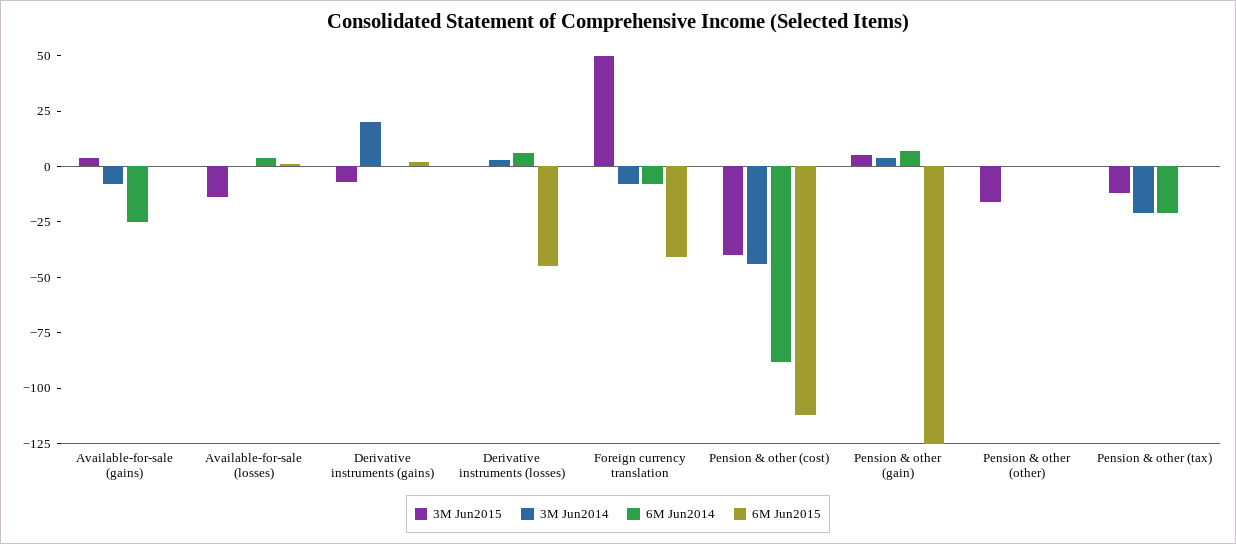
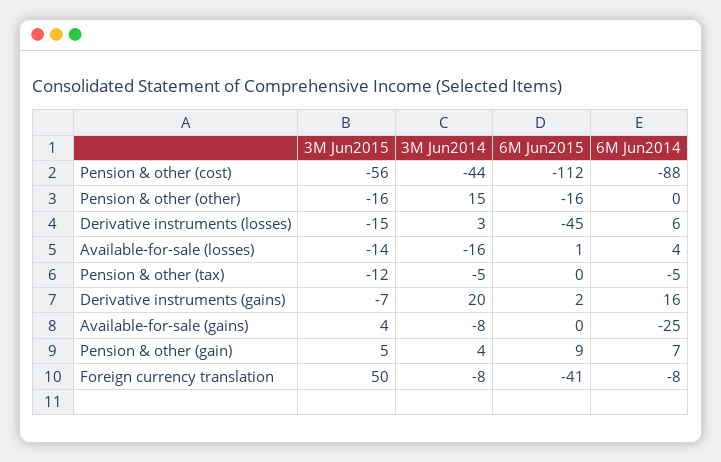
  {
    "3M Jun2015": {
      "Available-for-sale (gains)": 4,
      "Available-for-sale (losses)": -14,
      "Derivative instruments (gains)": -7,
-     "Derivative instruments (losses)": 0,
+     "Derivative instruments (losses)": -15,
      "Foreign currency translation": 50,
-     "Pension & other (cost)": -40,
+     "Pension & other (cost)": -56,
      "Pension & other (gain)": 5,
      "Pension & other (other)": -16,
      "Pension & other (tax)": -12
    },
    "3M Jun2014": {
      "Available-for-sale (gains)": -8,
-     "Available-for-sale (losses)": 0,
+     "Available-for-sale (losses)": -16,
      "Derivative instruments (gains)": 20,
      "Derivative instruments (losses)": 3,
      "Foreign currency translation": -8,
      "Pension & other (cost)": -44,
      "Pension & other (gain)": 4,
-     "Pension & other (other)": 0,
+     "Pension & other (other)": 15,
-     "Pension & other (tax)": -20
+     "Pension & other (tax)": -5
    },
    "6M Jun2014": {
      "Available-for-sale (gains)": -25,
      "Available-for-sale (losses)": 4,
-     "Derivative instruments (gains)": 0,
+     "Derivative instruments (gains)": 16,
      "Derivative instruments (losses)": 6,
      "Foreign currency translation": -8,
      "Pension & other (cost)": -88,
      "Pension & other (gain)": 7,
      "Pension & other (other)": 0,
-     "Pension & other (tax)": -20
+     "Pension & other (tax)": -5
    },
    "6M Jun2015": {
      "Available-for-sale (gains)": 0,
      "Available-for-sale (losses)": 1,
      "Derivative instruments (gains)": 2,
      "Derivative instruments (losses)": -45,
      "Foreign currency translation": -41,
      "Pension & other (cost)": -112,
-     "Pension & other (gain)": -125,
+     "Pension & other (gain)": 9,
-     "Pension & other (other)": 0,
+     "Pension & other (other)": -16,
      "Pension & other (tax)": 0
    }
  }

